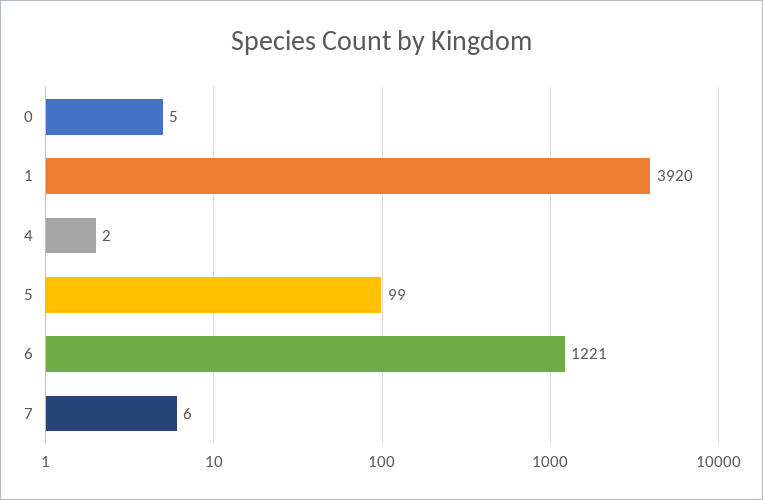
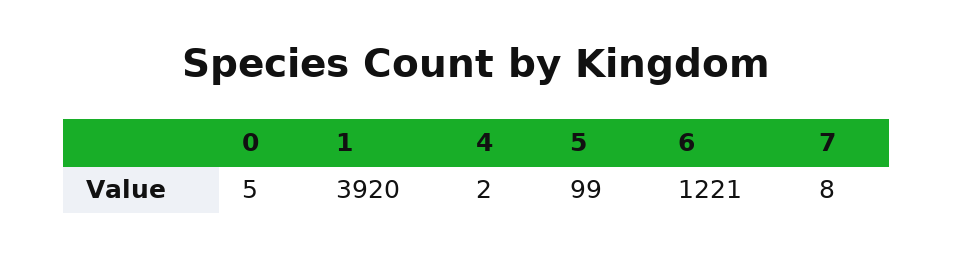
  {
    "0": 5,
    "1": 3920,
    "4": 2,
    "5": 99,
    "6": 1221,
-   "7": 6
+   "7": 8
  }

